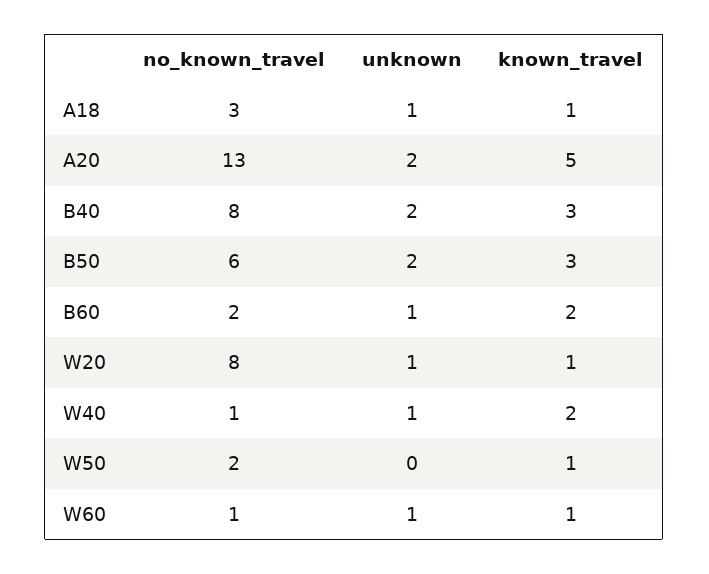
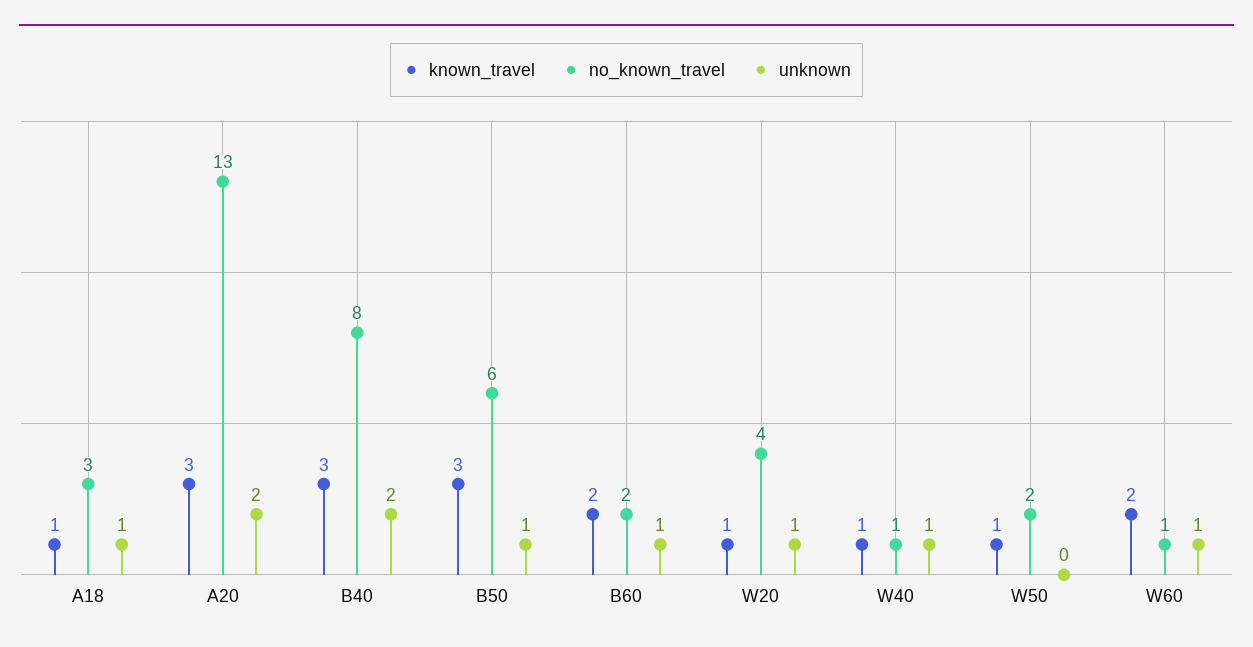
  {
    "no_known_travel": {
      "A18": 3,
      "A20": 13,
      "B40": 8,
      "B50": 6,
      "B60": 2,
-     "W20": 8,
+     "W20": 4,
      "W40": 1,
      "W50": 2,
      "W60": 1
    },
    "unknown": {
      "A18": 1,
      "A20": 2,
      "B40": 2,
-     "B50": 2,
+     "B50": 1,
      "B60": 1,
      "W20": 1,
      "W40": 1,
      "W50": 0,
      "W60": 1
    },
    "known_travel": {
      "A18": 1,
-     "A20": 5,
+     "A20": 3,
      "B40": 3,
      "B50": 3,
      "B60": 2,
      "W20": 1,
-     "W40": 2,
+     "W40": 1,
      "W50": 1,
-     "W60": 1
+     "W60": 2
    }
  }

